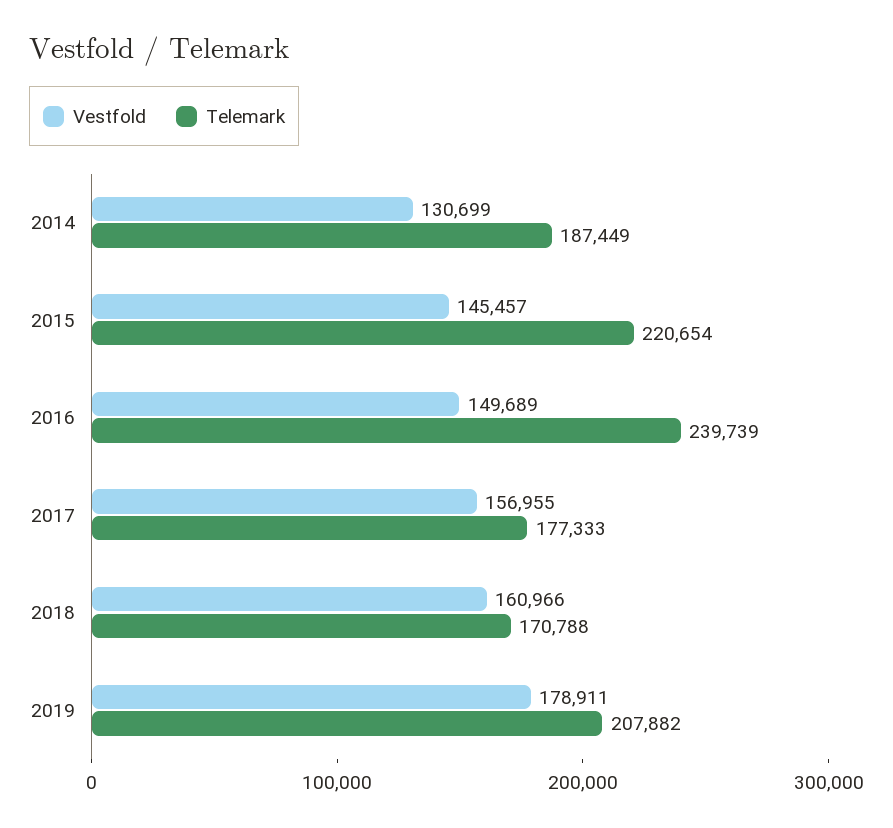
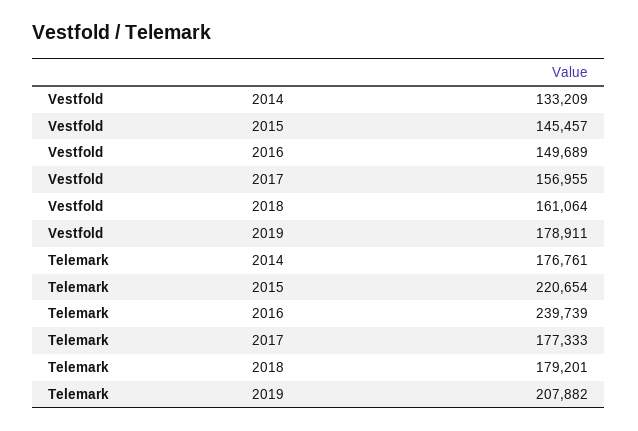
  {
    "Vestfold": {
-     "2014": 130699,
+     "2014": 133209,
      "2015": 145457,
      "2016": 149689,
      "2017": 156955,
-     "2018": 160966,
+     "2018": 161064,
      "2019": 178911
    },
    "Telemark": {
-     "2014": 187449,
+     "2014": 176761,
      "2015": 220654,
      "2016": 239739,
      "2017": 177333,
-     "2018": 170788,
+     "2018": 179201,
      "2019": 207882
    }
  }

